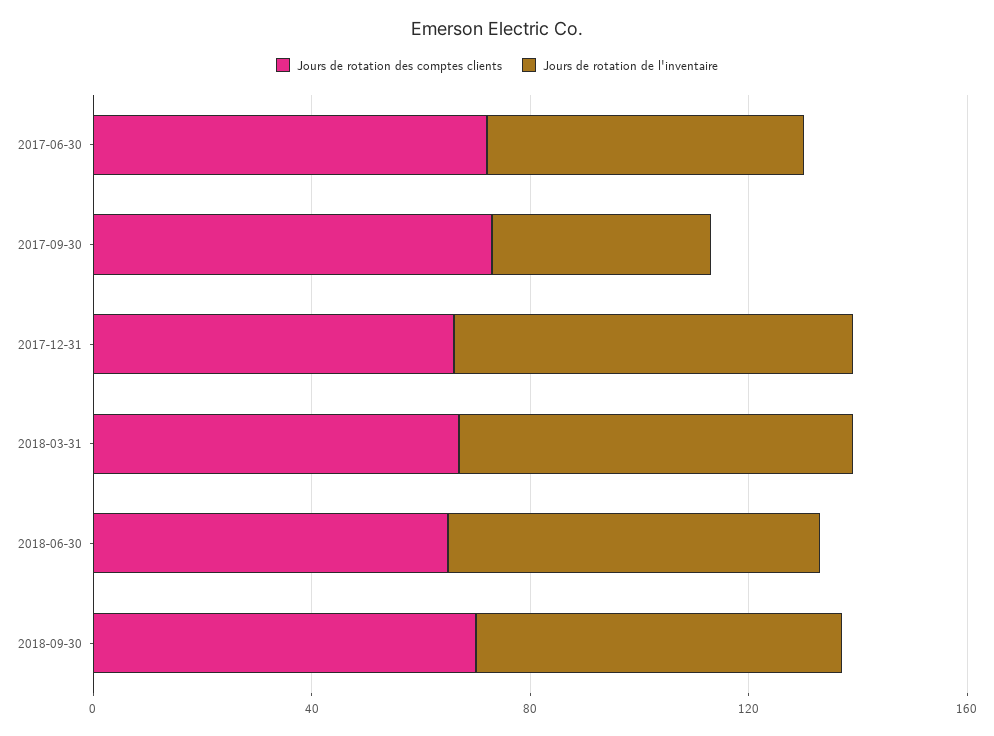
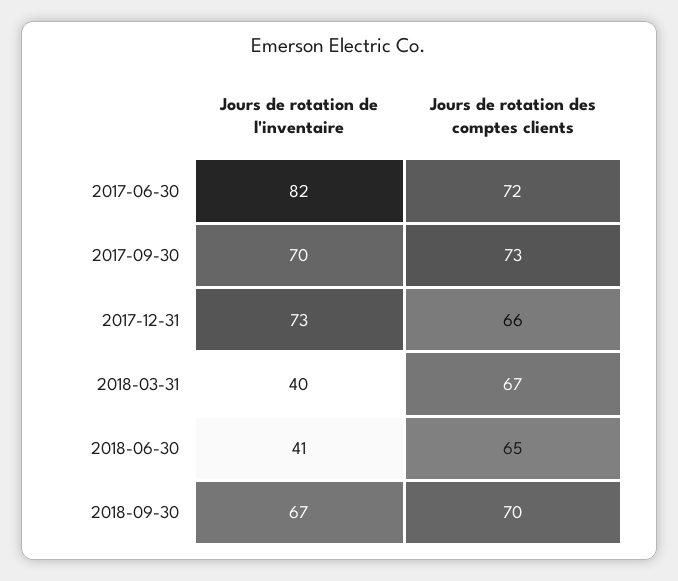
  {
    "Jours de rotation des comptes clients": {
      "2017-06-30": 72,
      "2017-09-30": 73,
      "2017-12-31": 66,
      "2018-03-31": 67,
      "2018-06-30": 65,
      "2018-09-30": 70
    },
    "Jours de rotation de l'inventaire": {
-     "2017-06-30": 60,
+     "2017-06-30": 82,
-     "2017-09-30": 40,
+     "2017-09-30": 70,
      "2017-12-31": 73,
-     "2018-03-31": 70,
+     "2018-03-31": 40,
-     "2018-06-30": 70,
+     "2018-06-30": 41,
      "2018-09-30": 67
    }
  }

